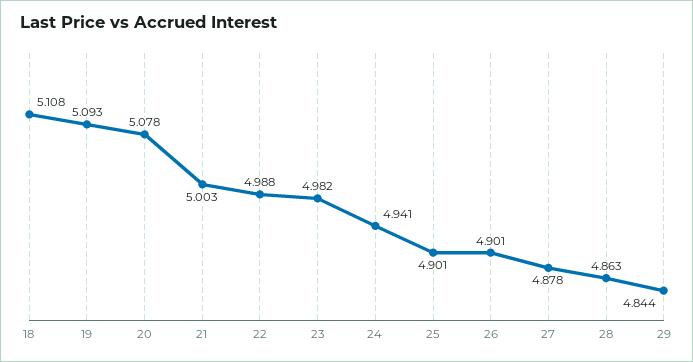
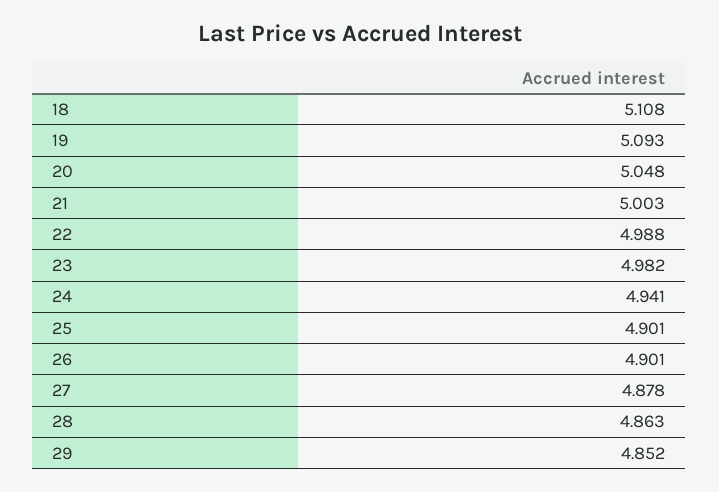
  {
    "18": 5.108,
    "19": 5.093,
-   "20": 5.078,
+   "20": 5.048,
    "21": 5.003,
    "22": 4.988,
    "23": 4.982,
    "24": 4.941,
    "25": 4.901,
    "26": 4.901,
    "27": 4.878,
    "28": 4.863,
-   "29": 4.844
+   "29": 4.852
  }

